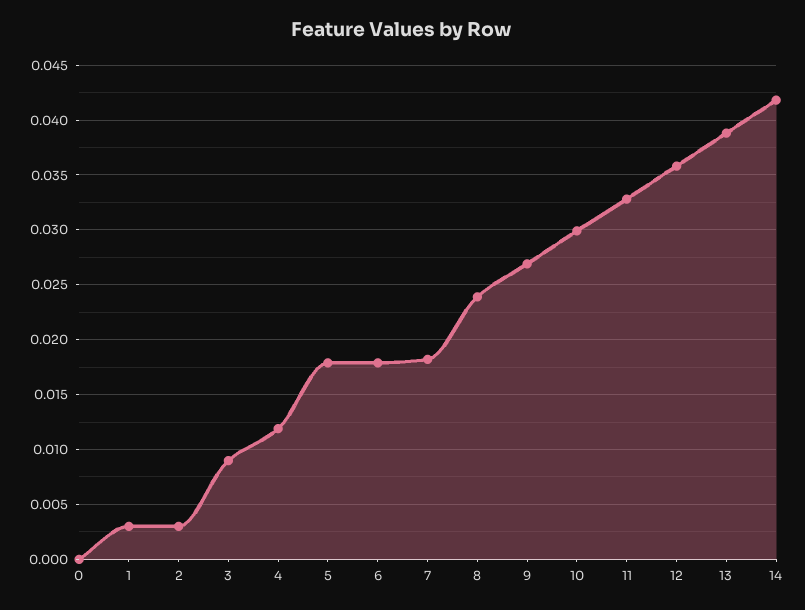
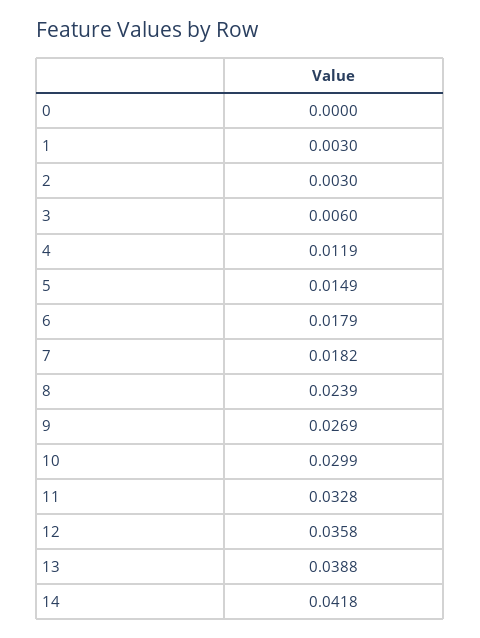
  {
    "0": 0,
    "1": 0.003,
    "2": 0.003,
-   "3": 0.009,
+   "3": 0.006,
    "4": 0.0119,
-   "5": 0.018,
+   "5": 0.0149,
    "6": 0.0179,
    "7": 0.0182,
    "8": 0.0239,
    "9": 0.0269,
    "10": 0.0299,
    "11": 0.0328,
    "12": 0.0358,
    "13": 0.0388,
    "14": 0.0418
  }

